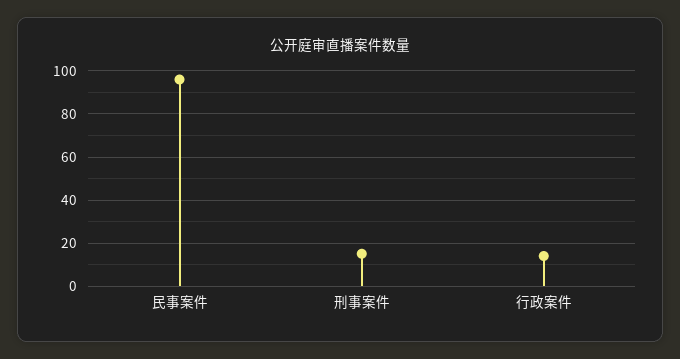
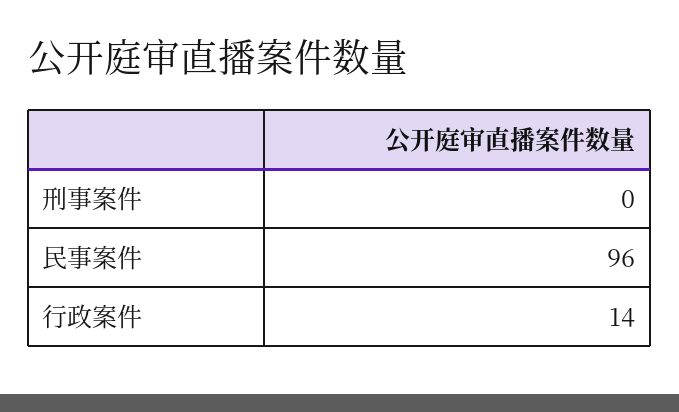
  {
    "民事案件": 96,
-   "刑事案件": 15,
+   "刑事案件": 0,
    "行政案件": 14
  }

